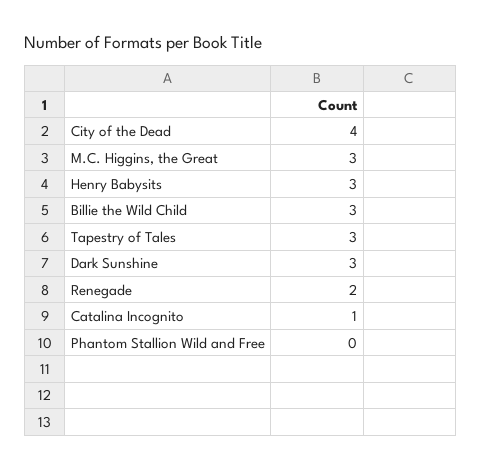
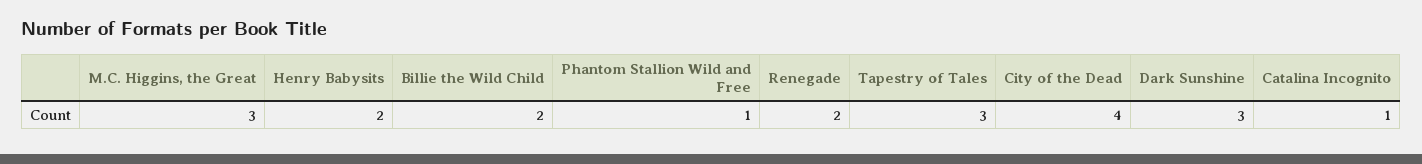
  {
    "City of the Dead": 4,
    "M.C. Higgins, the Great": 3,
-   "Henry Babysits": 3,
+   "Henry Babysits": 2,
-   "Billie the Wild Child": 3,
+   "Billie the Wild Child": 2,
    "Tapestry of Tales": 3,
    "Dark Sunshine": 3,
    "Renegade": 2,
    "Catalina Incognito": 1,
-   "Phantom Stallion Wild and Free": 0
+   "Phantom Stallion Wild and Free": 1
  }

